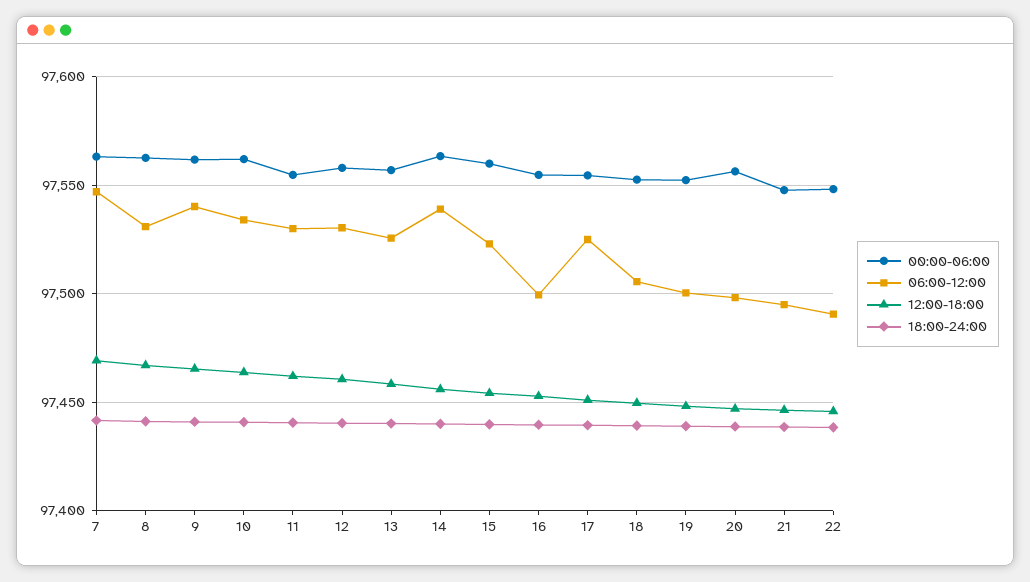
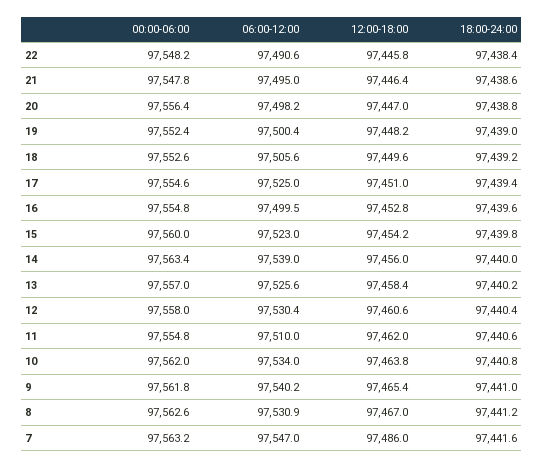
  {
    "00:00-06:00": {
      "7": 97563.2,
      "8": 97562.6,
      "9": 97561.8,
      "10": 97562,
      "11": 97554.8,
      "12": 97558,
      "13": 97557,
      "14": 97563.4,
      "15": 97560,
      "16": 97554.8,
      "17": 97554.6,
      "18": 97552.6,
      "19": 97552.4,
      "20": 97556.4,
      "21": 97547.8,
      "22": 97548.2
    },
    "06:00-12:00": {
      "7": 97547,
      "8": 97530.9,
      "9": 97540.2,
      "10": 97534,
-     "11": 97530,
+     "11": 97510,
      "12": 97530.4,
      "13": 97525.6,
      "14": 97539,
      "15": 97523,
      "16": 97499.5,
      "17": 97525,
      "18": 97505.6,
      "19": 97500.4,
      "20": 97498.2,
      "21": 97495,
      "22": 97490.6
    },
    "12:00-18:00": {
-     "7": 97470,
+     "7": 97486,
      "8": 97467,
      "9": 97465.4,
      "10": 97463.8,
      "11": 97462,
      "12": 97460.6,
      "13": 97458.4,
      "14": 97456,
      "15": 97454.2,
      "16": 97452.8,
      "17": 97451,
      "18": 97449.6,
      "19": 97448.2,
      "20": 97447,
      "21": 97446.4,
      "22": 97445.8
    },
    "18:00-24:00": {
      "7": 97441.6,
      "8": 97441.2,
      "9": 97441,
      "10": 97440.8,
      "11": 97440.6,
      "12": 97440.4,
      "13": 97440.2,
      "14": 97440,
      "15": 97439.8,
      "16": 97439.6,
      "17": 97439.4,
      "18": 97439.2,
      "19": 97439,
      "20": 97438.8,
      "21": 97438.6,
      "22": 97438.4
    }
  }

